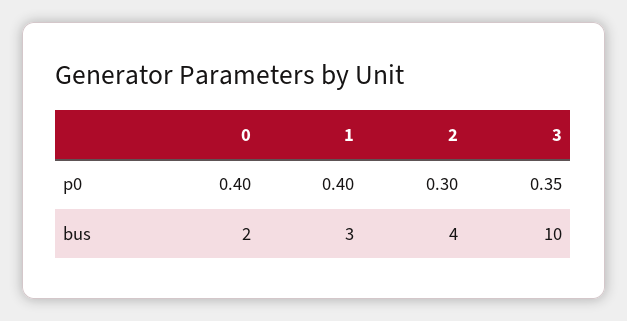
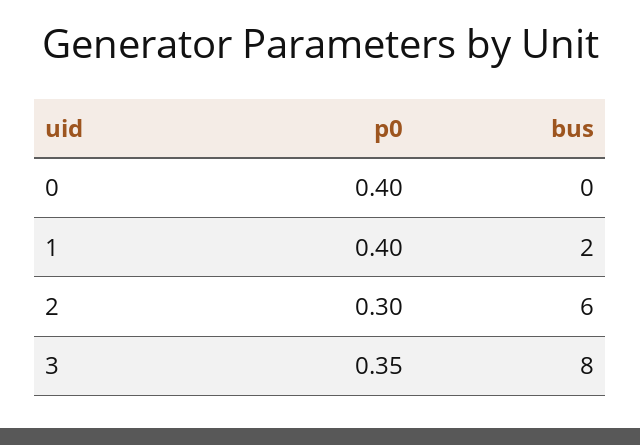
  {
    "0": {
      "p0": 0.4,
-     "bus": 2
+     "bus": 0
    },
    "1": {
      "p0": 0.4,
-     "bus": 3
+     "bus": 2
    },
    "2": {
      "p0": 0.3,
-     "bus": 4
+     "bus": 6
    },
    "3": {
      "p0": 0.35,
-     "bus": 10
+     "bus": 8
    }
  }

